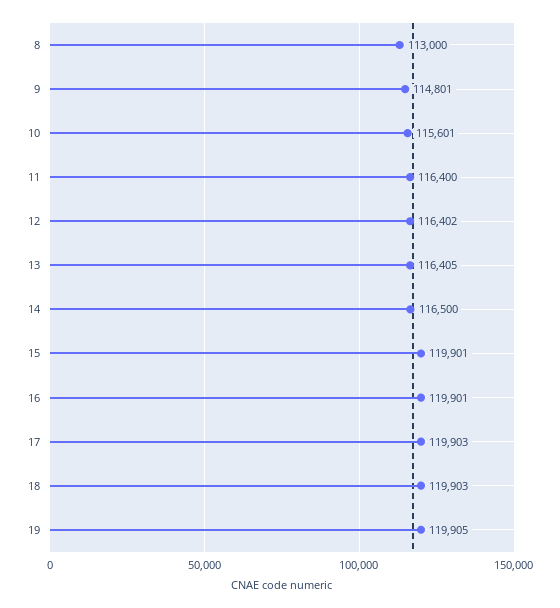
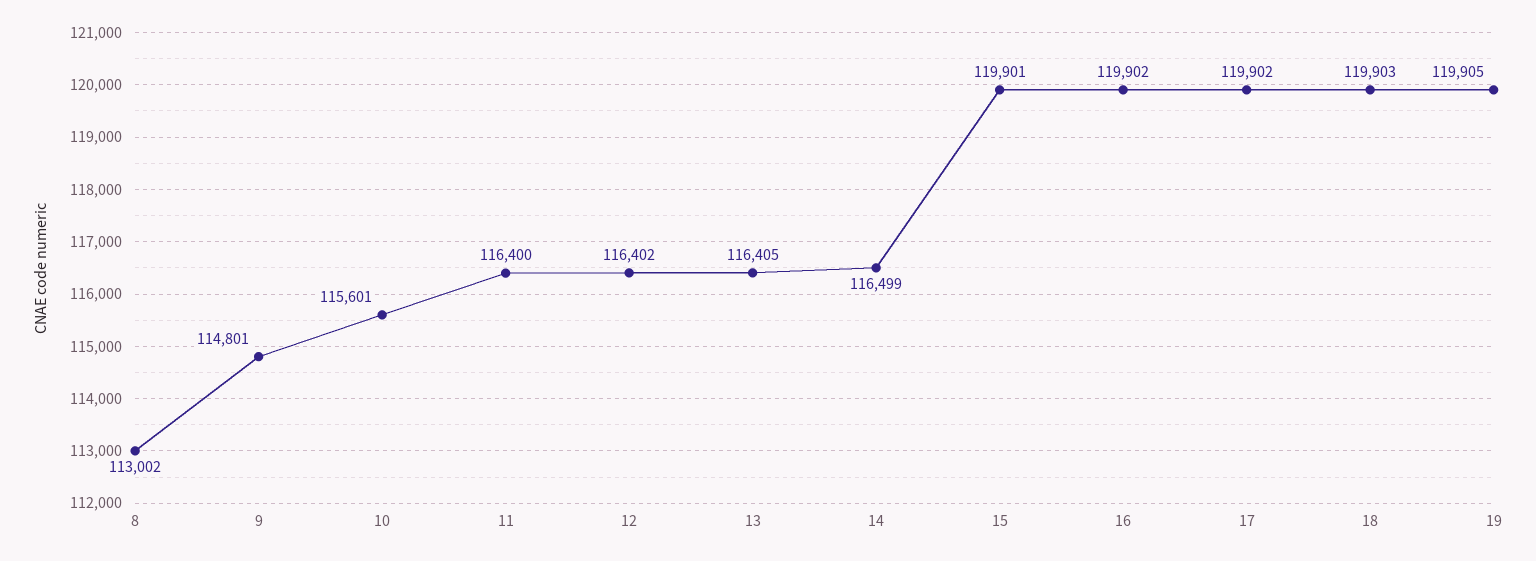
  {
-   "8": 113000,
+   "8": 113002,
    "9": 114801,
    "10": 115601,
    "11": 116400,
    "12": 116402,
    "13": 116405,
-   "14": 116500,
+   "14": 116499,
    "15": 119901,
-   "16": 119901,
+   "16": 119902,
-   "17": 119903,
+   "17": 119902,
    "18": 119903,
    "19": 119905
  }

